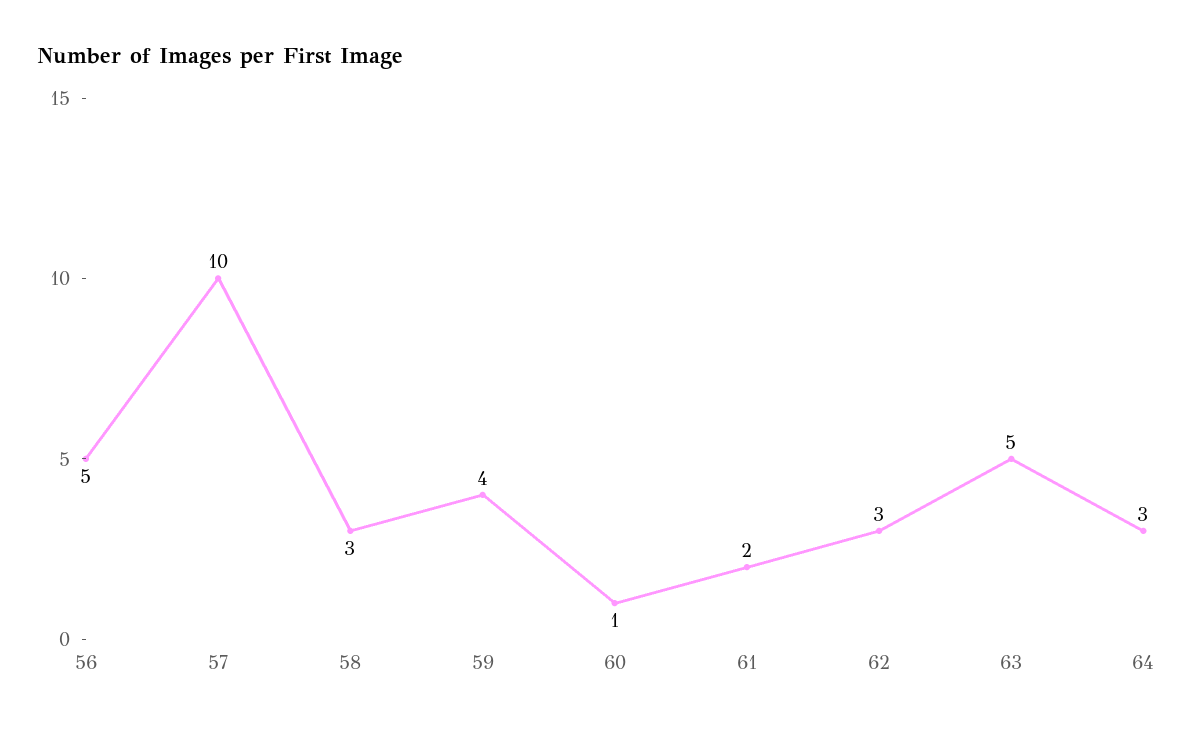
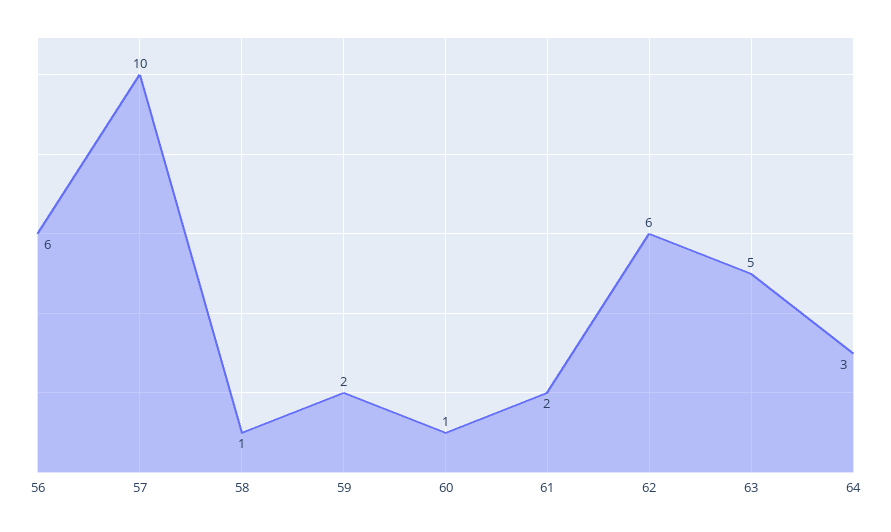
  {
-   "56": 5,
+   "56": 6,
    "57": 10,
-   "58": 3,
+   "58": 1,
-   "59": 4,
+   "59": 2,
    "60": 1,
    "61": 2,
-   "62": 3,
+   "62": 6,
    "63": 5,
    "64": 3
  }

